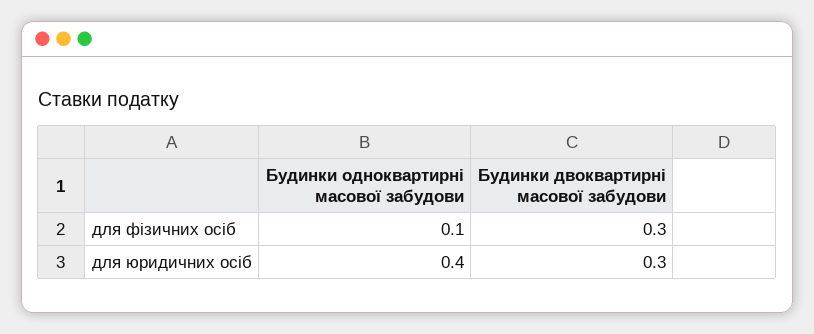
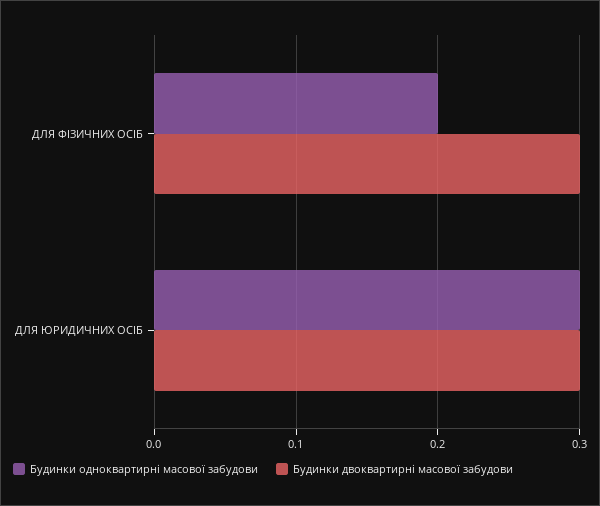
  {
    "Будинки одноквартирні масової забудови": {
-     "для фізичних осіб": 0.1,
+     "для фізичних осіб": 0.2,
-     "для юридичних осіб": 0.4
+     "для юридичних осіб": 0.3
    },
    "Будинки двоквартирні масової забудови": {
      "для фізичних осіб": 0.3,
      "для юридичних осіб": 0.3
    }
  }

